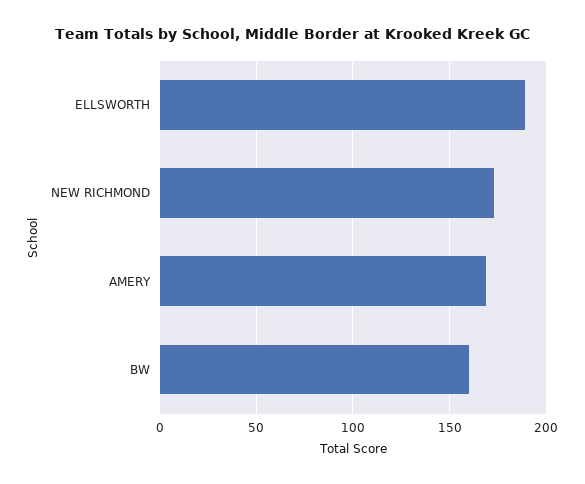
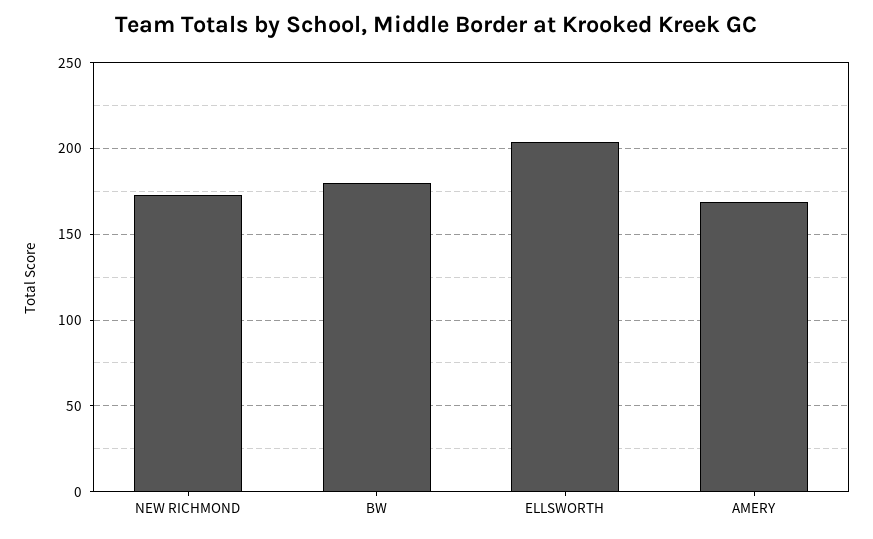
  {
-   "ELLSWORTH": 190,
+   "ELLSWORTH": 205,
    "NEW RICHMOND": 175,
    "AMERY": 170,
-   "BW": 160
+   "BW": 180
  }

